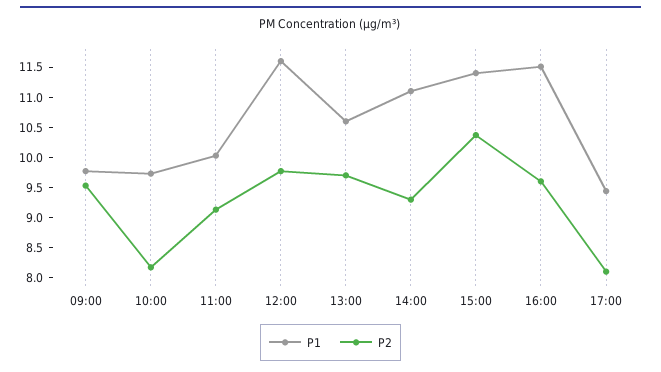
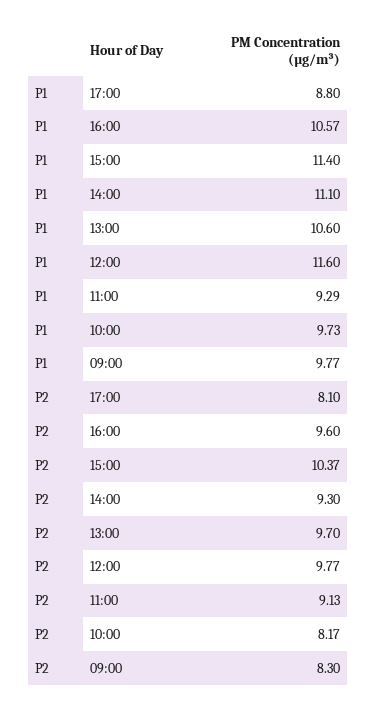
  {
    "P1": {
      "09:00": 9.77,
      "10:00": 9.73,
-     "11:00": 10,
+     "11:00": 9.29,
      "12:00": 11.6,
      "13:00": 10.6,
      "14:00": 11.1,
      "15:00": 11.4,
-     "16:00": 11.5,
+     "16:00": 10.57,
-     "17:00": 9.5
+     "17:00": 8.8
    },
    "P2": {
-     "09:00": 9.5,
+     "09:00": 8.3,
      "10:00": 8.17,
      "11:00": 9.13,
      "12:00": 9.77,
      "13:00": 9.7,
      "14:00": 9.3,
      "15:00": 10.37,
      "16:00": 9.6,
      "17:00": 8.1
    }
  }

